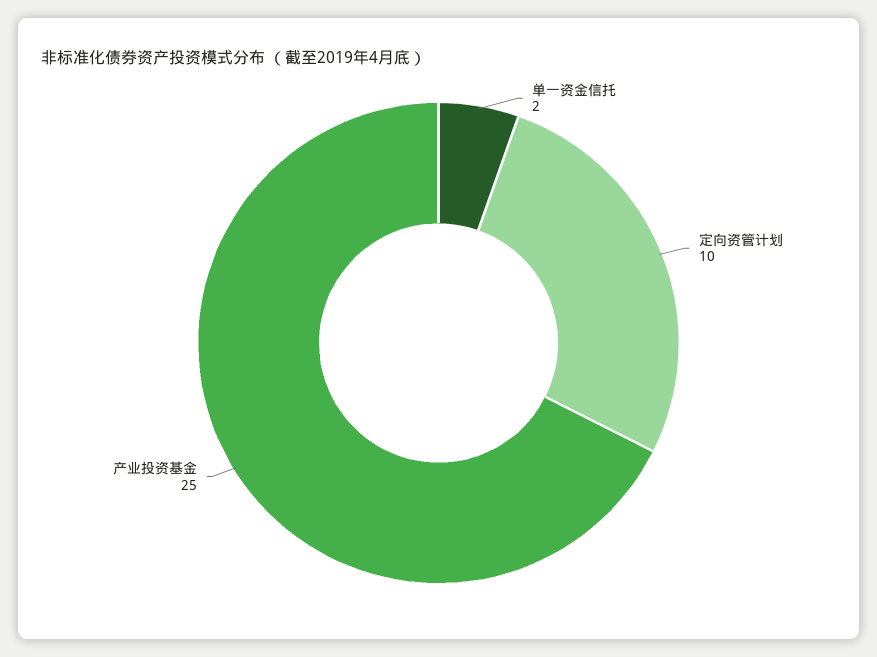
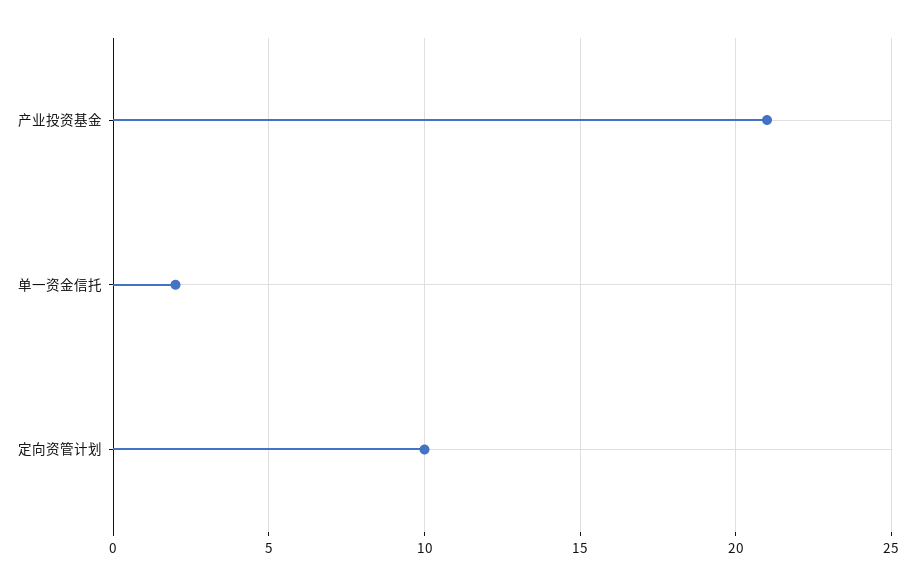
  {
    "单一资金信托": 2,
    "定向资管计划": 10,
-   "产业投资基金": 25
+   "产业投资基金": 21
  }

